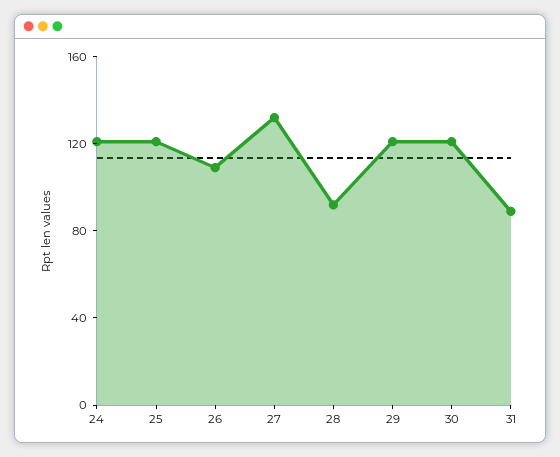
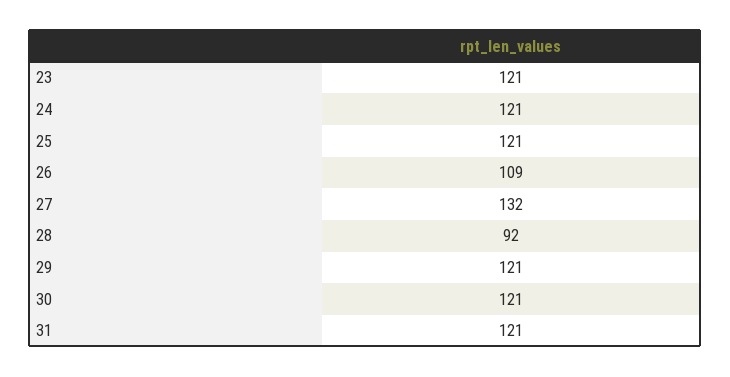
  {
    "24": 121,
    "25": 121,
    "26": 109,
    "27": 132,
    "28": 92,
    "29": 121,
    "30": 121,
-   "31": 90
+   "31": 121,
+   "23": 121
  }

